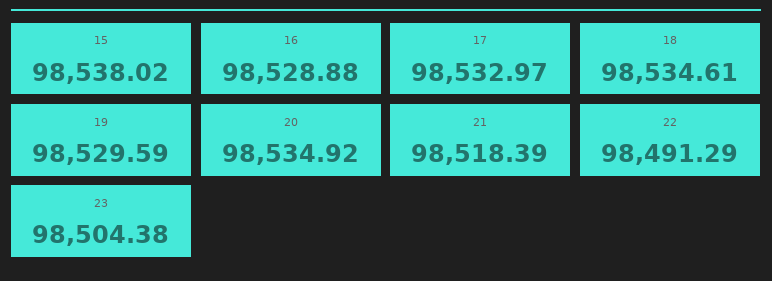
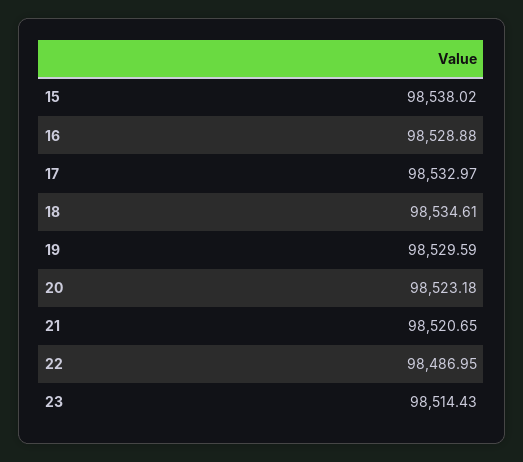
  {
    "15": 98538.02,
    "16": 98528.88,
    "17": 98532.97,
    "18": 98534.61,
    "19": 98529.59,
-   "20": 98534.92,
+   "20": 98523.18,
-   "21": 98518.39,
+   "21": 98520.65,
-   "22": 98491.29,
+   "22": 98486.95,
-   "23": 98504.38
+   "23": 98514.43
  }

